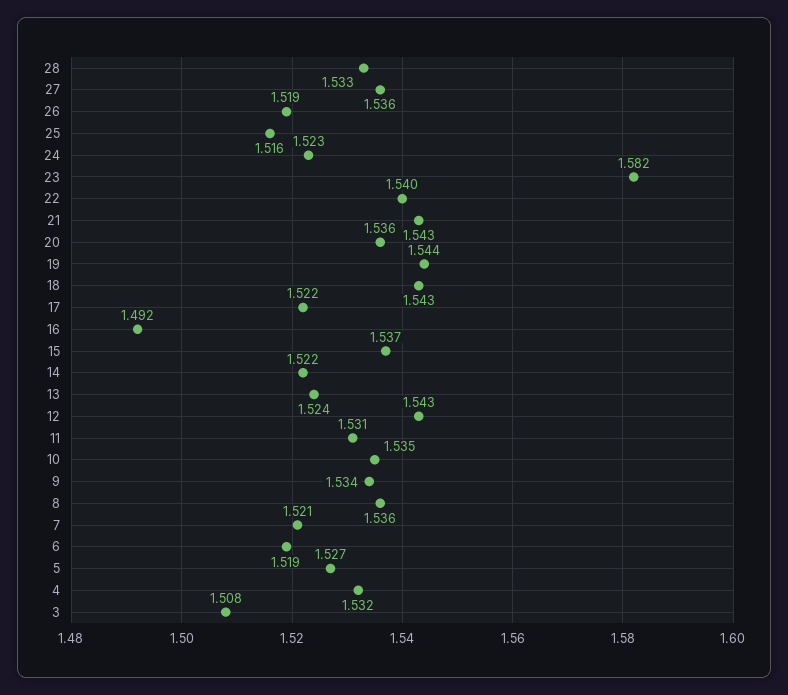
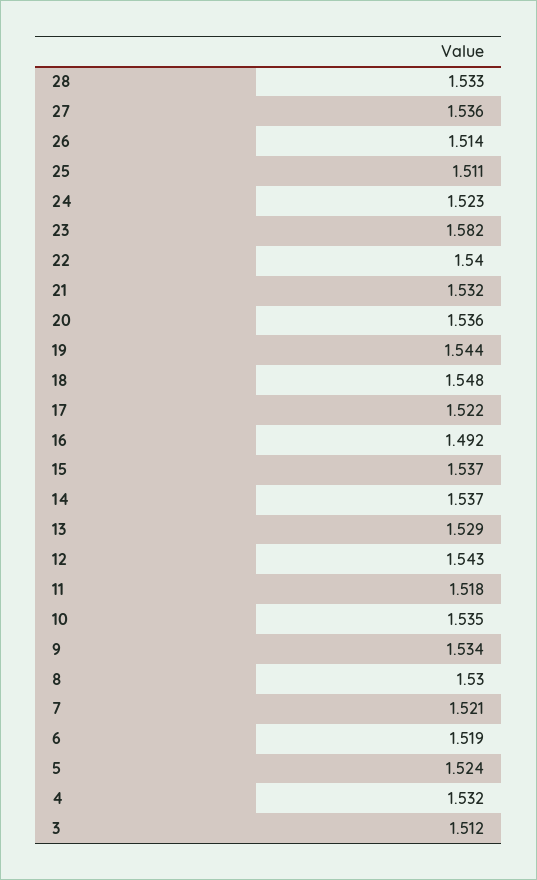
  {
    "28": 1.533,
    "27": 1.536,
-   "26": 1.519,
+   "26": 1.514,
-   "25": 1.516,
+   "25": 1.511,
    "24": 1.523,
    "23": 1.582,
    "22": 1.54,
-   "21": 1.543,
+   "21": 1.532,
    "20": 1.536,
    "19": 1.544,
-   "18": 1.543,
+   "18": 1.548,
    "17": 1.522,
    "16": 1.492,
    "15": 1.537,
-   "14": 1.522,
+   "14": 1.537,
-   "13": 1.524,
+   "13": 1.529,
    "12": 1.543,
-   "11": 1.531,
+   "11": 1.518,
    "10": 1.535,
    "9": 1.534,
-   "8": 1.536,
+   "8": 1.53,
    "7": 1.521,
    "6": 1.519,
-   "5": 1.527,
+   "5": 1.524,
    "4": 1.532,
-   "3": 1.508
+   "3": 1.512
  }

